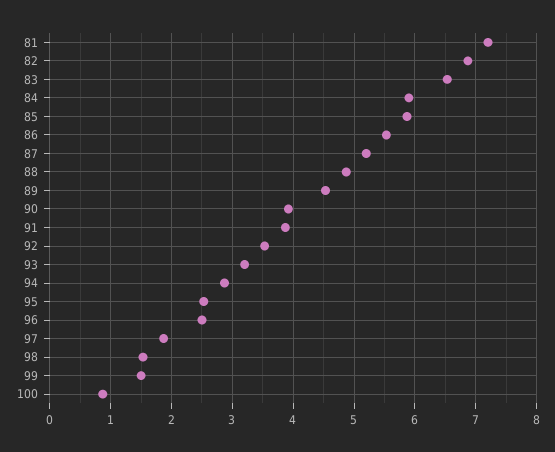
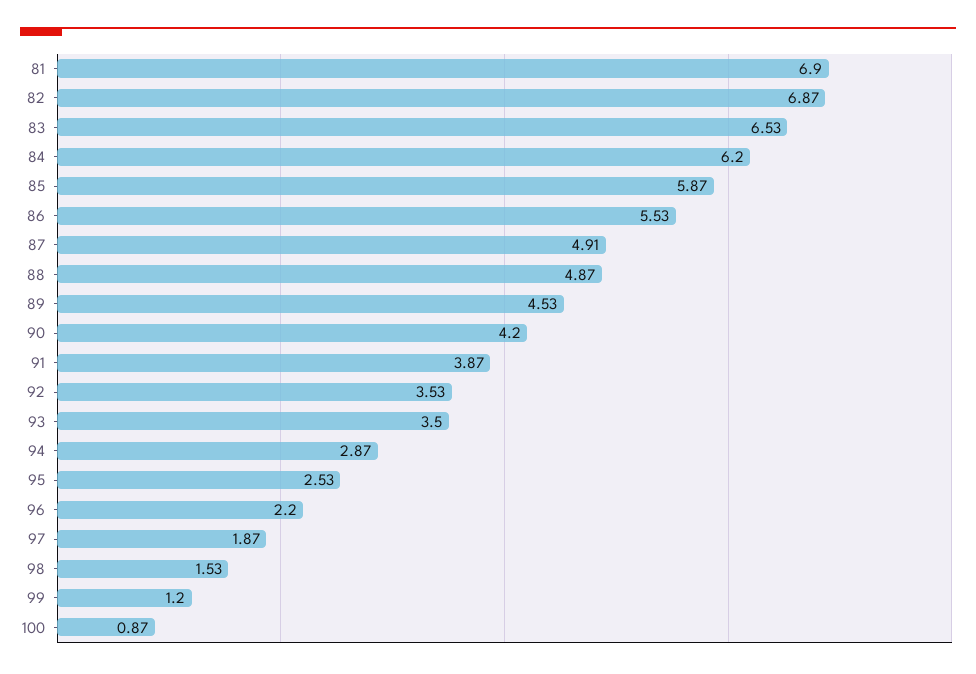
  {
-   "81": 7.2,
+   "81": 6.9,
    "82": 6.87,
    "83": 6.53,
-   "84": 5.9,
+   "84": 6.2,
    "85": 5.87,
    "86": 5.53,
-   "87": 5.2,
+   "87": 4.91,
    "88": 4.87,
    "89": 4.53,
-   "90": 3.9,
+   "90": 4.2,
    "91": 3.87,
    "92": 3.53,
-   "93": 3.2,
+   "93": 3.5,
    "94": 2.87,
    "95": 2.53,
-   "96": 2.5,
+   "96": 2.2,
    "97": 1.87,
    "98": 1.53,
-   "99": 1.5,
+   "99": 1.2,
    "100": 0.87
  }

